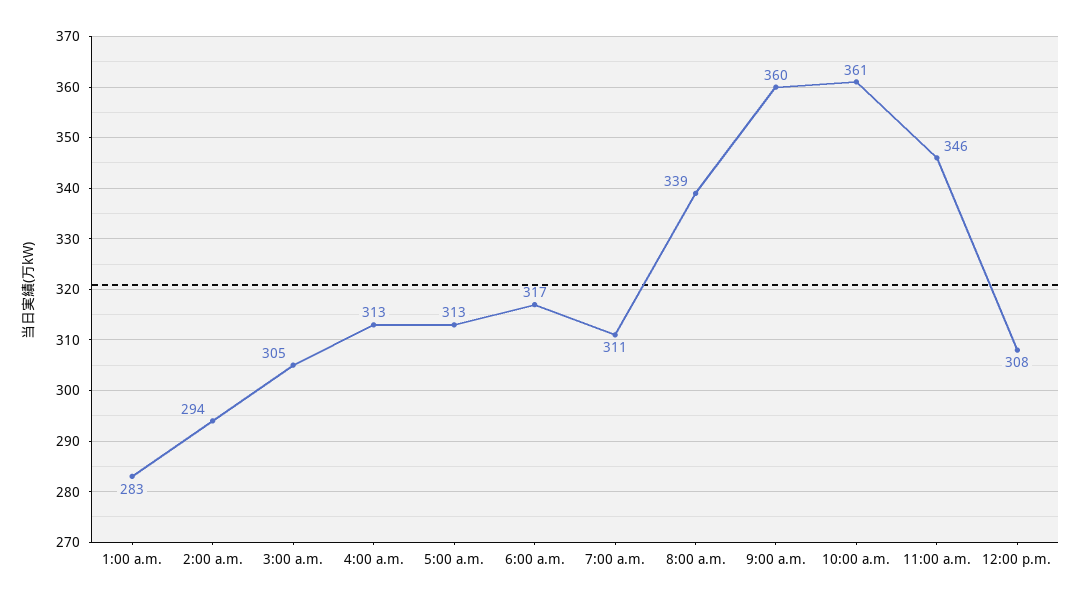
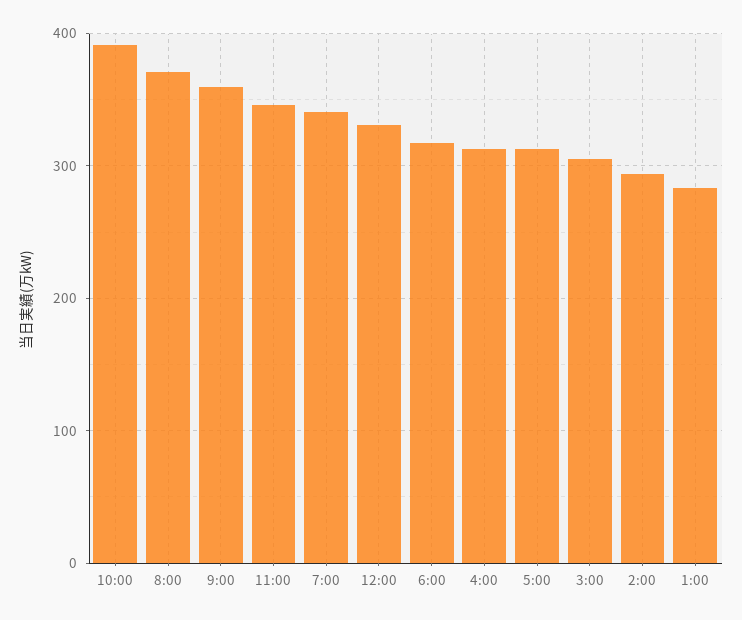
  {
    "1:00 a.m.": 283,
    "2:00 a.m.": 294,
    "3:00 a.m.": 305,
    "4:00 a.m.": 313,
    "5:00 a.m.": 313,
    "6:00 a.m.": 317,
-   "7:00 a.m.": 311,
+   "7:00 a.m.": 340,
-   "8:00 a.m.": 339,
+   "8:00 a.m.": 370,
    "9:00 a.m.": 360,
-   "10:00 a.m.": 361,
+   "10:00 a.m.": 390,
    "11:00 a.m.": 346,
-   "12:00 p.m.": 308
+   "12:00 p.m.": 330
  }

